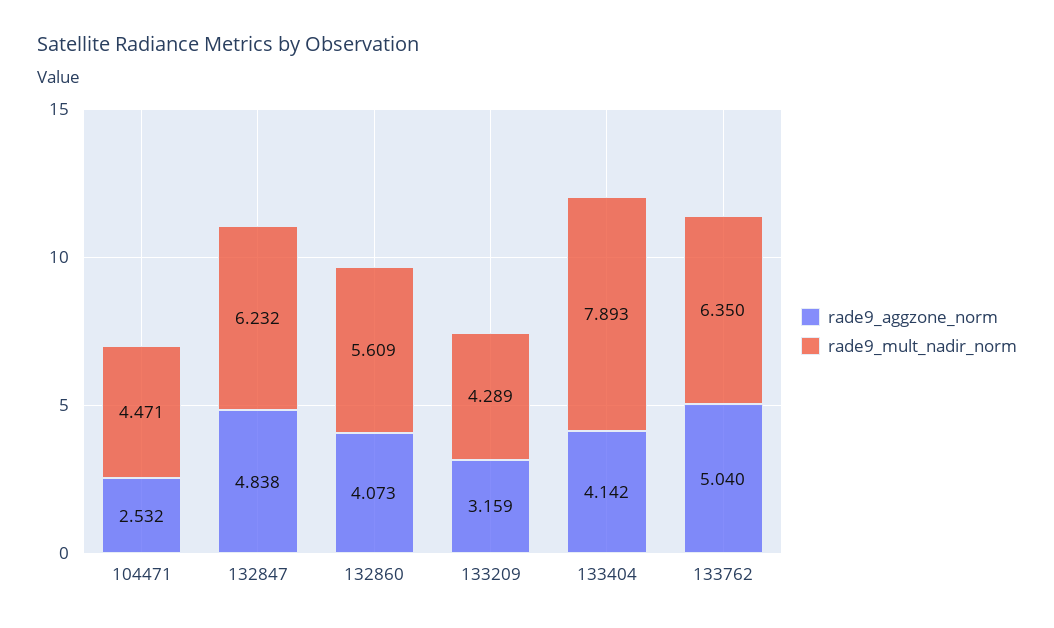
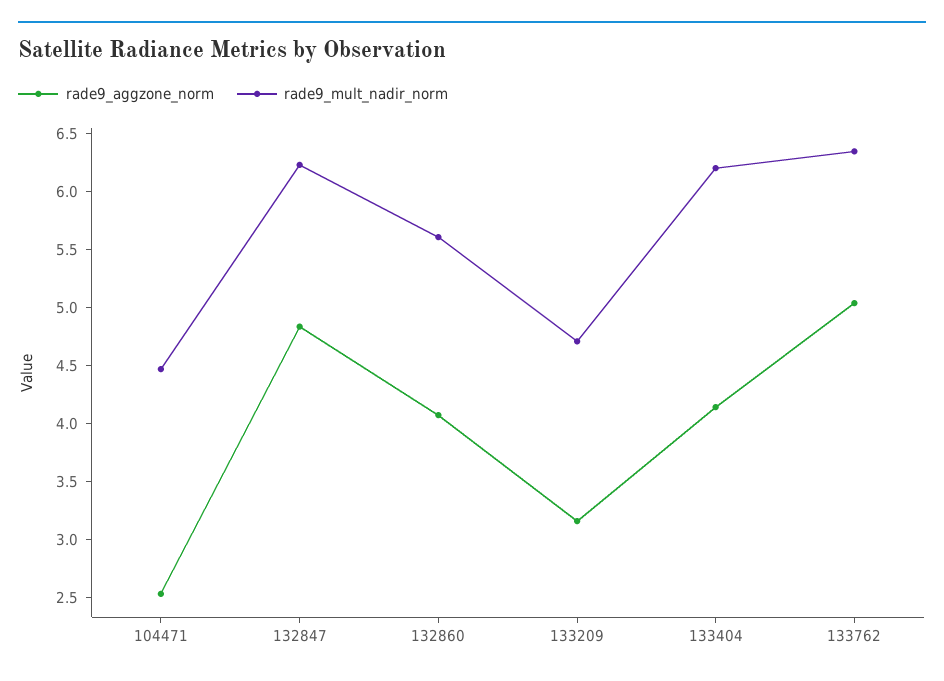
  {
    "rade9_aggzone_norm": {
      "104471": 2.532,
      "132847": 4.838,
      "132860": 4.073,
      "133209": 3.159,
      "133404": 4.142,
      "133762": 5.04
    },
    "rade9_mult_nadir_norm": {
      "104471": 4.471,
      "132847": 6.232,
      "132860": 5.609,
-     "133209": 4.289,
+     "133209": 4.7,
-     "133404": 7.893,
+     "133404": 6.2,
      "133762": 6.35
    }
  }

